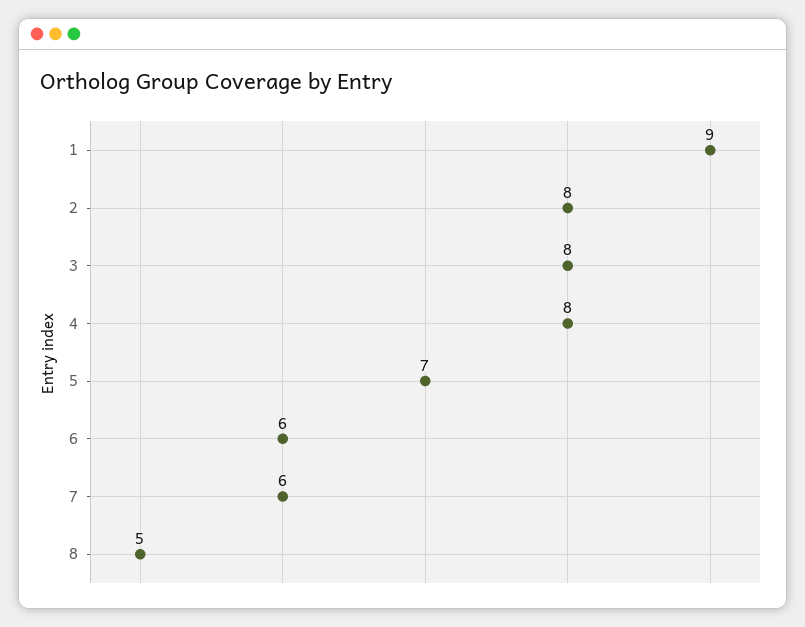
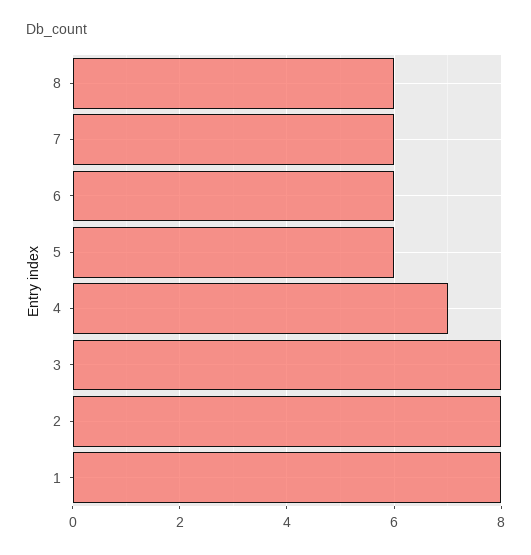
  {
-   "1": 9,
+   "1": 8,
    "2": 8,
    "3": 8,
-   "4": 8,
+   "4": 7,
-   "5": 7,
+   "5": 6,
    "6": 6,
    "7": 6,
-   "8": 5
+   "8": 6
  }

